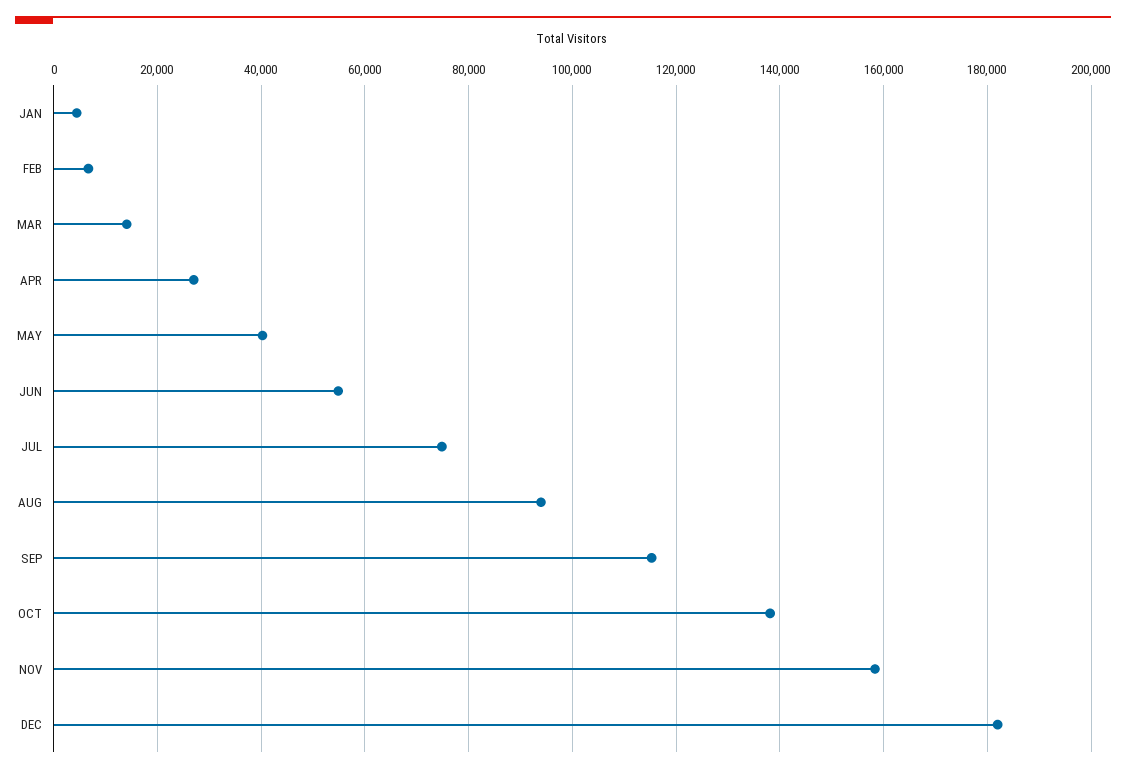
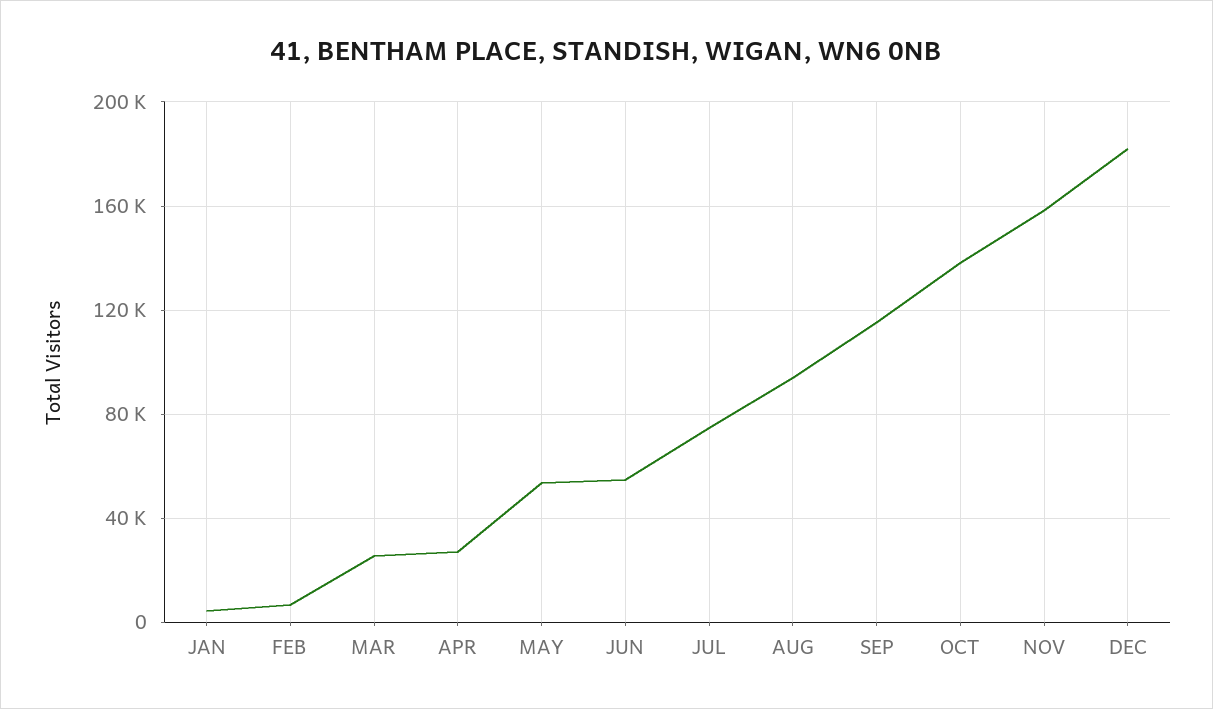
  {
    "JAN": 4000,
    "FEB": 6000,
-   "MAR": 14000,
+   "MAR": 25000,
    "APR": 28000,
-   "MAY": 40000,
+   "MAY": 55000,
    "JUN": 54000,
    "JUL": 74000,
    "AUG": 94000,
    "SEP": 116000,
    "OCT": 138000,
    "NOV": 158000,
    "DEC": 182000
  }

